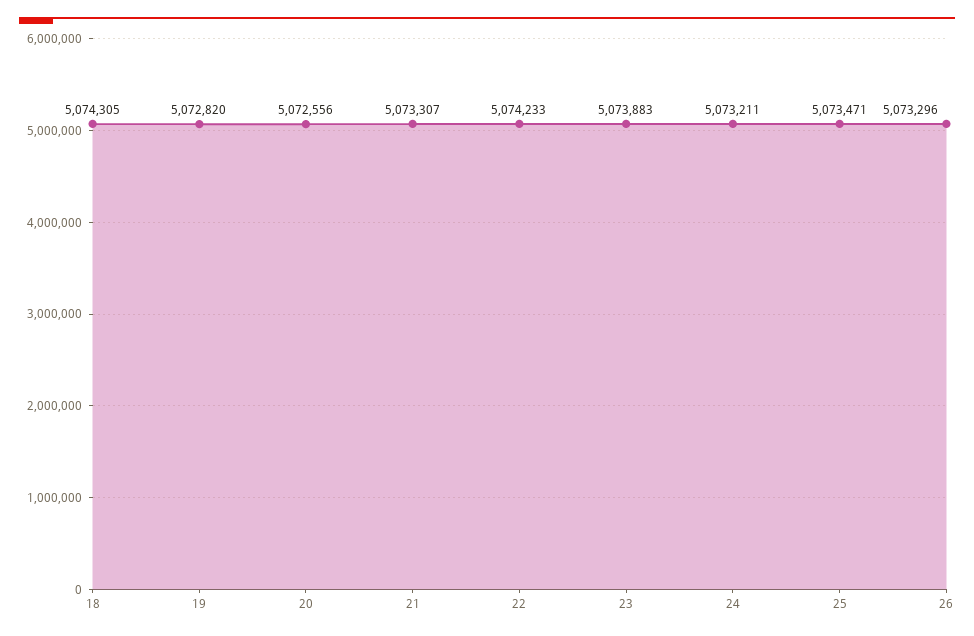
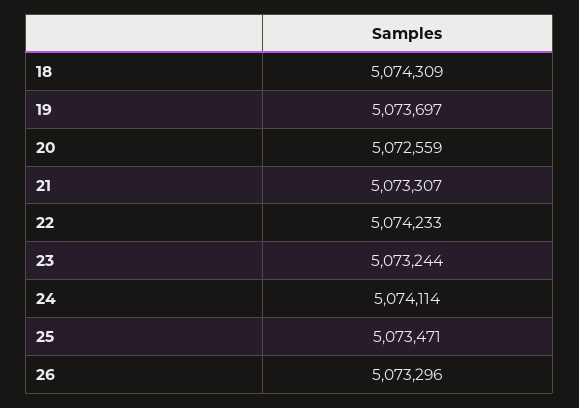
  {
-   "18": 5074305,
+   "18": 5074309,
-   "19": 5072820,
+   "19": 5073697,
-   "20": 5072556,
+   "20": 5072559,
    "21": 5073307,
    "22": 5074233,
-   "23": 5073883,
+   "23": 5073244,
-   "24": 5073211,
+   "24": 5074114,
    "25": 5073471,
    "26": 5073296
  }

